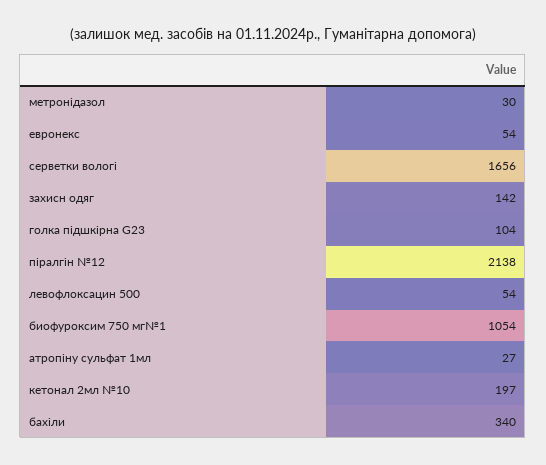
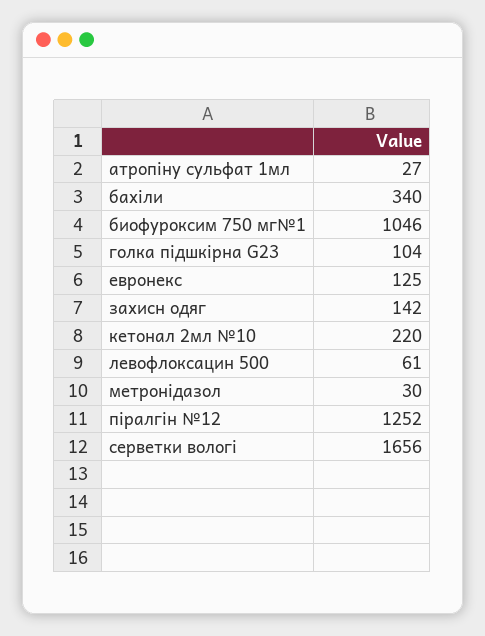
  {
    "метронідазол": 30,
-   "евронекс": 54,
+   "евронекс": 125,
    "серветки вологі": 1656,
    "захисн одяг": 142,
    "голка підшкірна G23": 104,
-   "піралгін №12": 2138,
+   "піралгін №12": 1252,
-   "левофлоксацин 500": 54,
+   "левофлоксацин 500": 61,
-   "биофуроксим 750 мг№1": 1054,
+   "биофуроксим 750 мг№1": 1046,
    "атропіну сульфат 1мл": 27,
-   "кетонал 2мл №10": 197,
+   "кетонал 2мл №10": 220,
    "бахіли": 340
  }

